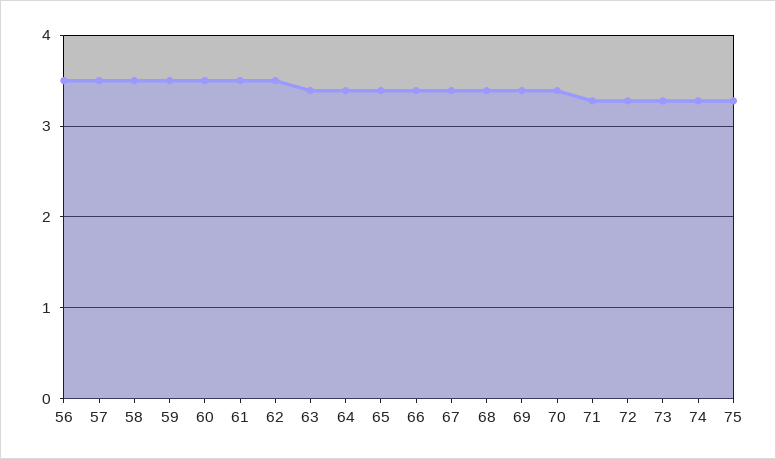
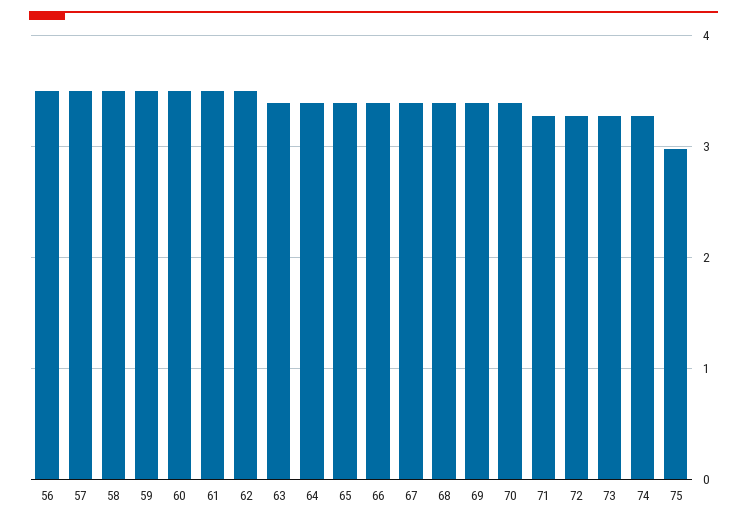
  {
    "56": 3.5,
    "57": 3.5,
    "58": 3.5,
    "59": 3.5,
    "60": 3.5,
    "61": 3.5,
    "62": 3.5,
    "63": 3.4,
    "64": 3.4,
    "65": 3.4,
    "66": 3.4,
    "67": 3.4,
    "68": 3.4,
    "69": 3.4,
    "70": 3.4,
    "71": 3.3,
    "72": 3.3,
    "73": 3.3,
    "74": 3.3,
-   "75": 3.3
+   "75": 3
  }

